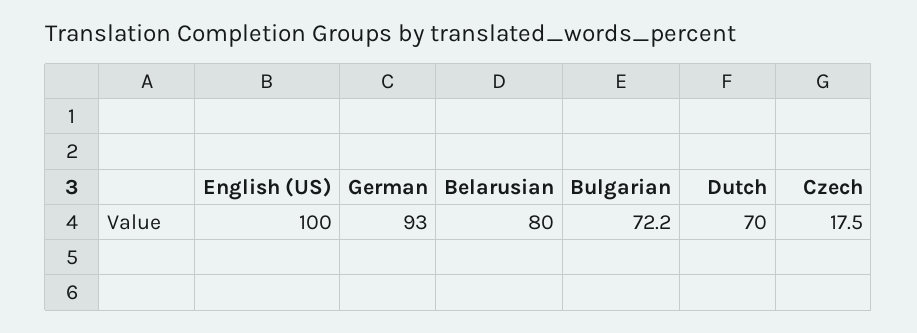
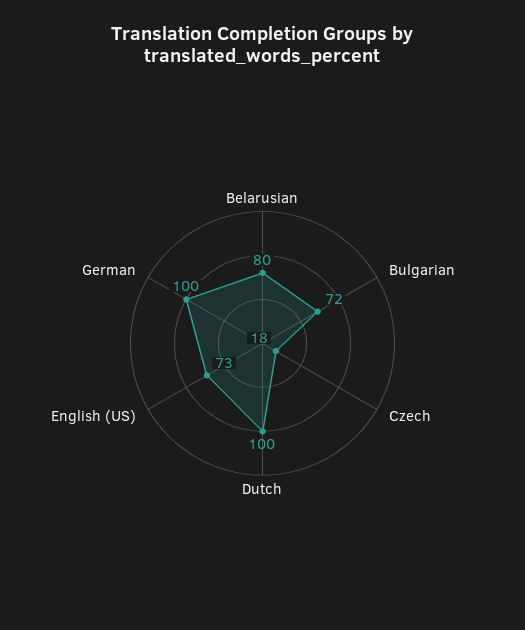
  {
-   "English (US)": 100,
+   "English (US)": 73,
-   "German": 93,
+   "German": 100,
    "Belarusian": 80,
    "Bulgarian": 72.2,
-   "Dutch": 70,
+   "Dutch": 100,
    "Czech": 17.5
  }

